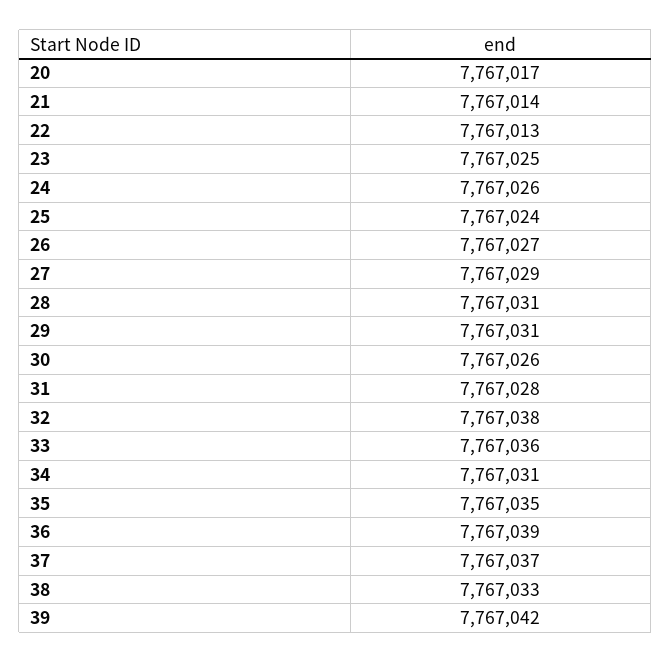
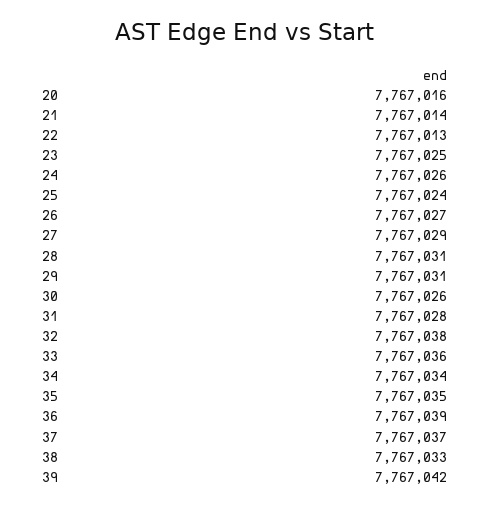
  {
-   "20": 7767017,
+   "20": 7767016,
    "21": 7767014,
    "22": 7767013,
    "23": 7767025,
    "24": 7767026,
    "25": 7767024,
    "26": 7767027,
    "27": 7767029,
    "28": 7767031,
    "29": 7767031,
    "30": 7767026,
    "31": 7767028,
    "32": 7767038,
    "33": 7767036,
-   "34": 7767031,
+   "34": 7767034,
    "35": 7767035,
    "36": 7767039,
    "37": 7767037,
    "38": 7767033,
    "39": 7767042
  }

